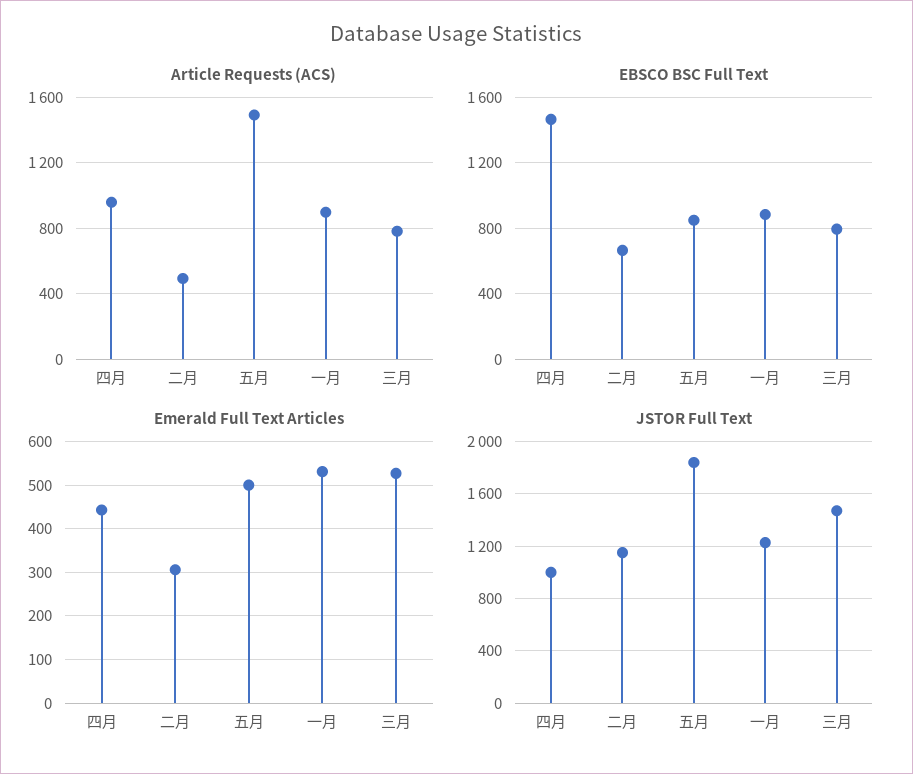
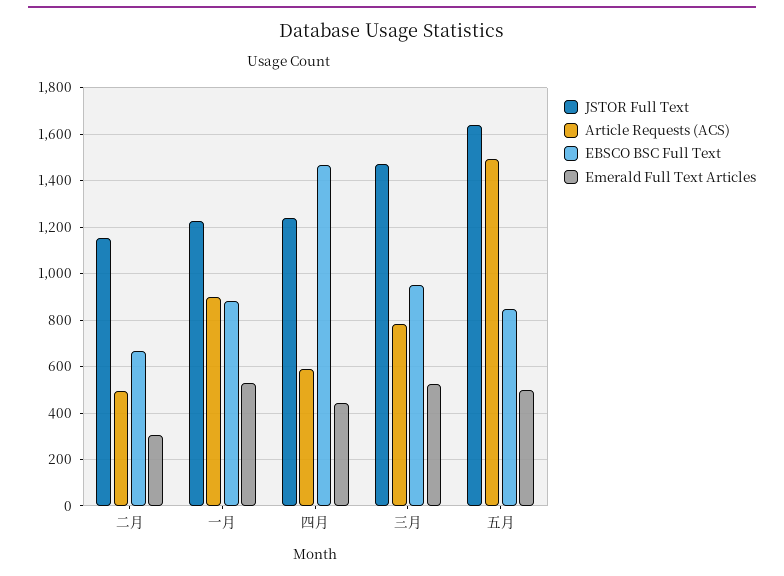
  {
    "Article Requests (ACS)": {
-     "四月": 950,
+     "四月": 600,
      "二月": 500,
      "五月": 1500,
      "一月": 900,
      "三月": 800
    },
    "EBSCO BSC Full Text": {
      "四月": 1450,
      "二月": 650,
      "五月": 850,
      "一月": 900,
-     "三月": 800
+     "三月": 950
    },
    "Emerald Full Text Articles": {
      "四月": 440,
      "二月": 300,
      "五月": 500,
      "一月": 540,
      "三月": 520
    },
    "JSTOR Full Text": {
-     "四月": 1000,
+     "四月": 1250,
      "二月": 1150,
-     "五月": 1850,
+     "五月": 1650,
      "一月": 1250,
      "三月": 1450
    }
  }

